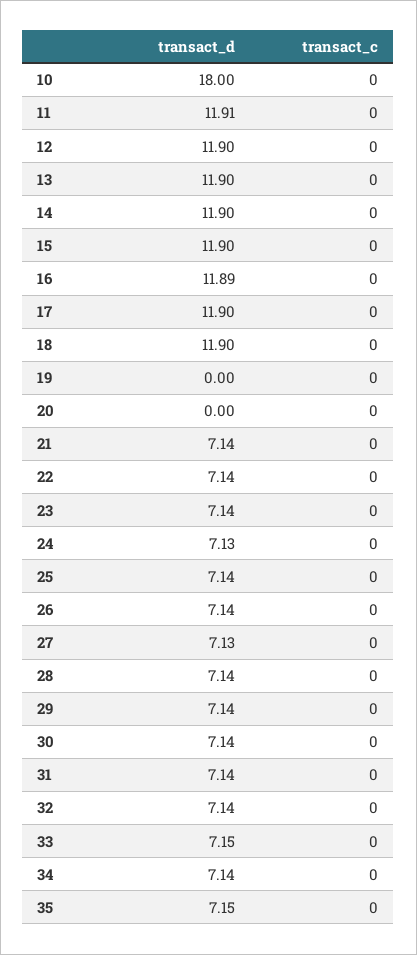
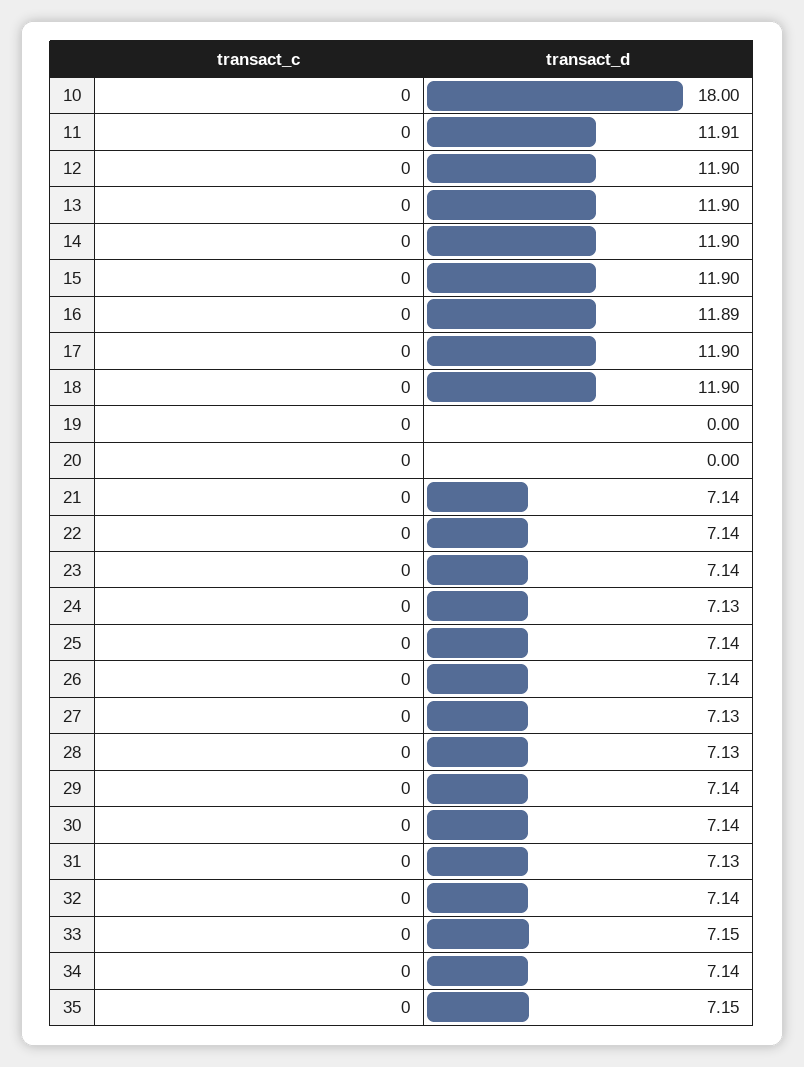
  {
    "transact_d": {
      "10": 18,
      "11": 11.91,
      "12": 11.9,
      "13": 11.9,
      "14": 11.9,
      "15": 11.9,
      "16": 11.89,
      "17": 11.9,
      "18": 11.9,
      "19": 0,
      "20": 0,
      "21": 7.14,
      "22": 7.14,
      "23": 7.14,
      "24": 7.13,
      "25": 7.14,
      "26": 7.14,
      "27": 7.13,
-     "28": 7.14,
+     "28": 7.13,
      "29": 7.14,
      "30": 7.14,
-     "31": 7.14,
+     "31": 7.13,
      "32": 7.14,
      "33": 7.15,
      "34": 7.14,
      "35": 7.15
    },
    "transact_c": {
      "10": 0,
      "11": 0,
      "12": 0,
      "13": 0,
      "14": 0,
      "15": 0,
      "16": 0,
      "17": 0,
      "18": 0,
      "19": 0,
      "20": 0,
      "21": 0,
      "22": 0,
      "23": 0,
      "24": 0,
      "25": 0,
      "26": 0,
      "27": 0,
      "28": 0,
      "29": 0,
      "30": 0,
      "31": 0,
      "32": 0,
      "33": 0,
      "34": 0,
      "35": 0
    }
  }

